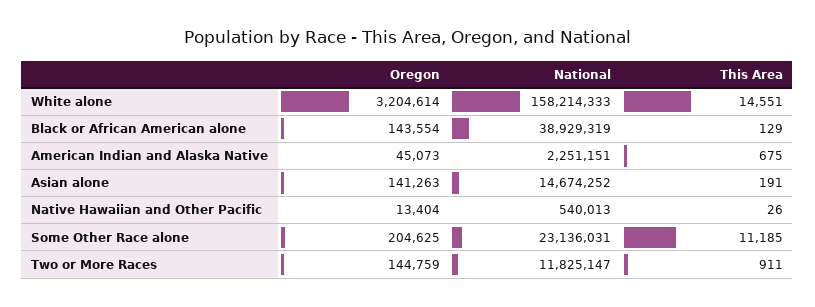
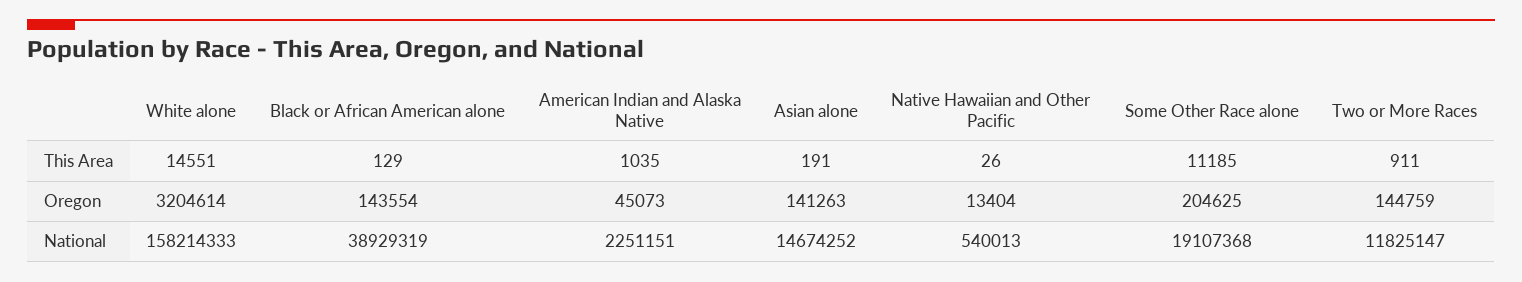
  {
    "Oregon": {
      "White alone": 3204614,
      "Black or African American alone": 143554,
      "American Indian and Alaska Native": 45073,
      "Asian alone": 141263,
      "Native Hawaiian and Other Pacific": 13404,
      "Some Other Race alone": 204625,
      "Two or More Races": 144759
    },
    "National": {
      "White alone": 158214333,
      "Black or African American alone": 38929319,
      "American Indian and Alaska Native": 2251151,
      "Asian alone": 14674252,
      "Native Hawaiian and Other Pacific": 540013,
-     "Some Other Race alone": 23136031,
+     "Some Other Race alone": 19107368,
      "Two or More Races": 11825147
    },
    "This Area": {
      "White alone": 14551,
      "Black or African American alone": 129,
-     "American Indian and Alaska Native": 675,
+     "American Indian and Alaska Native": 1035,
      "Asian alone": 191,
      "Native Hawaiian and Other Pacific": 26,
      "Some Other Race alone": 11185,
      "Two or More Races": 911
    }
  }

